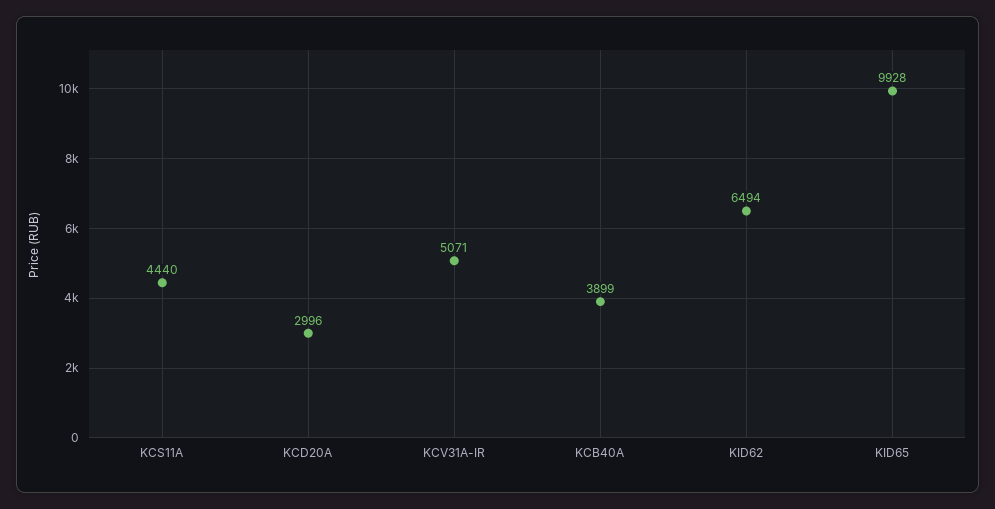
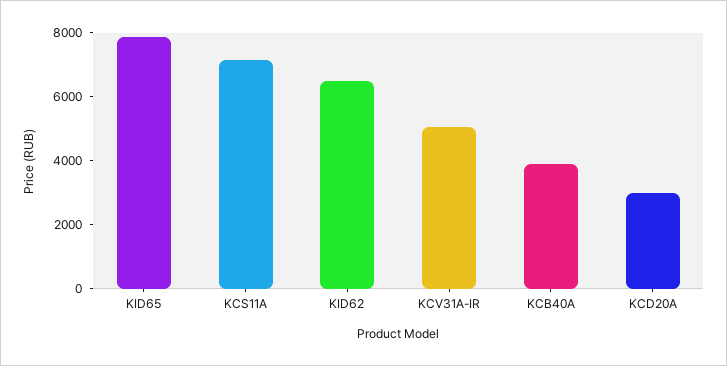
  {
-   "KCS11A": 4440,
+   "KCS11A": 7000,
    "KCD20A": 2996,
    "KCV31A-IR": 5071,
    "KCB40A": 3899,
    "KID62": 6494,
-   "KID65": 9928
+   "KID65": 8000
  }

